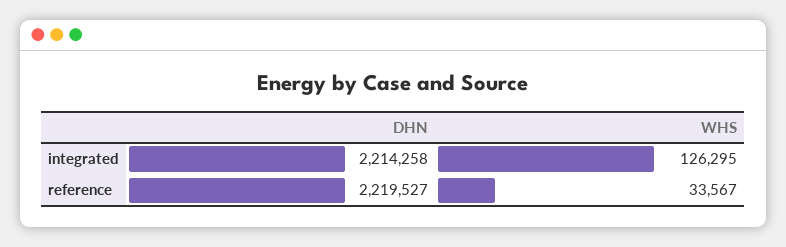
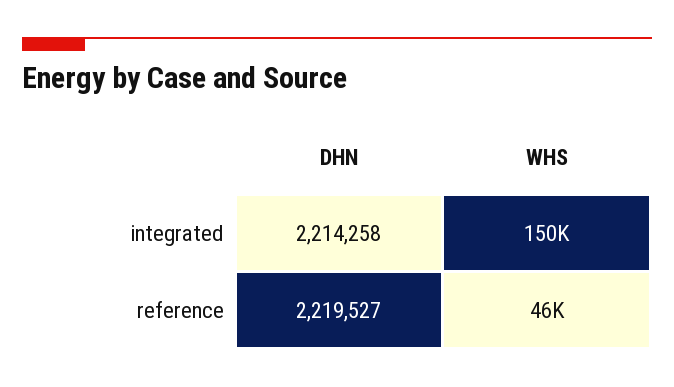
  {
    "DHN": {
      "integrated": 2214258,
      "reference": 2219527
    },
    "WHS": {
-     "integrated": 126295,
+     "integrated": 150000,
-     "reference": 33567
+     "reference": 46000
    }
  }

